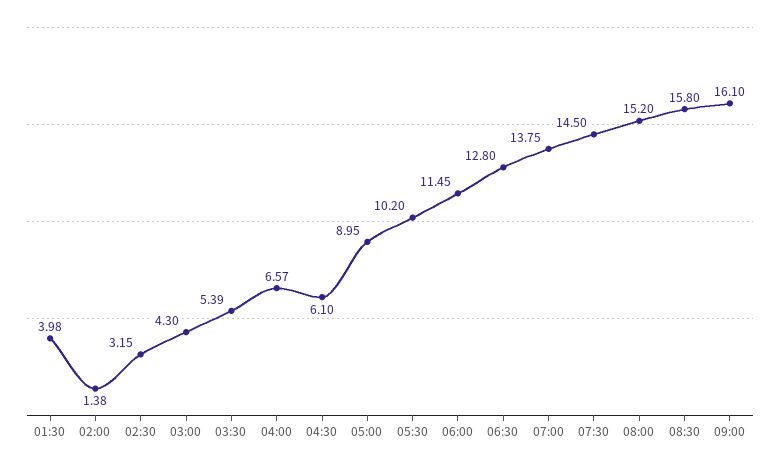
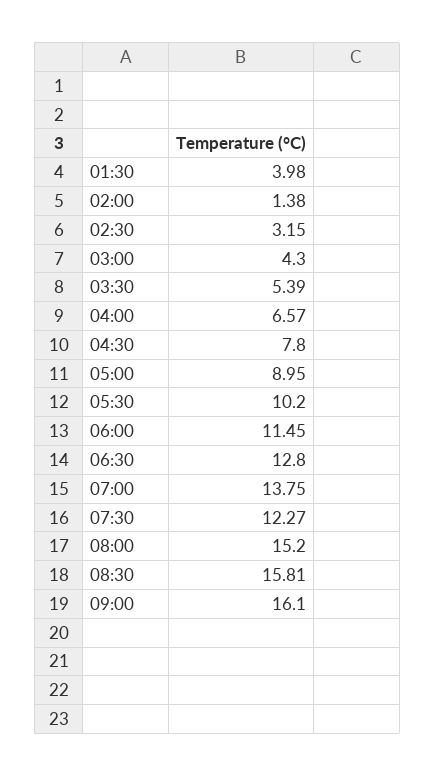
  {
    "01:30": 3.98,
    "02:00": 1.38,
    "02:30": 3.15,
    "03:00": 4.3,
    "03:30": 5.39,
    "04:00": 6.57,
-   "04:30": 6.1,
+   "04:30": 7.8,
    "05:00": 8.95,
    "05:30": 10.2,
    "06:00": 11.45,
    "06:30": 12.8,
    "07:00": 13.75,
-   "07:30": 14.5,
+   "07:30": 12.27,
    "08:00": 15.2,
-   "08:30": 15.8,
+   "08:30": 15.81,
    "09:00": 16.1
  }

